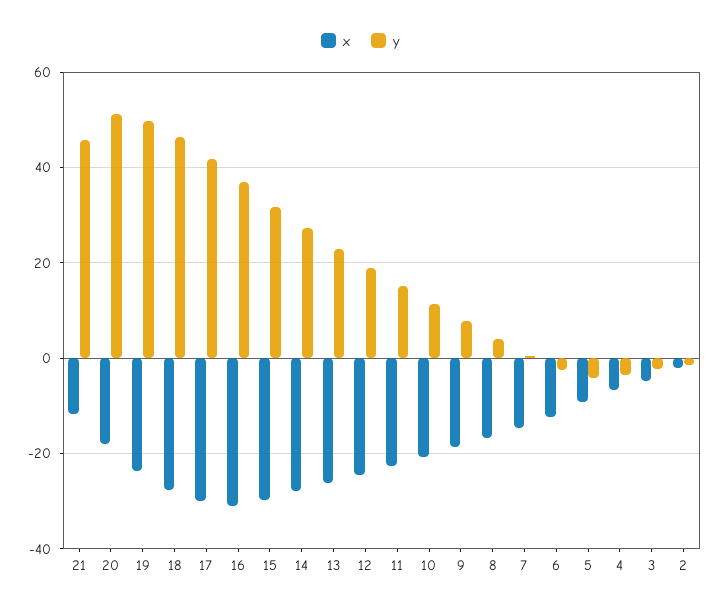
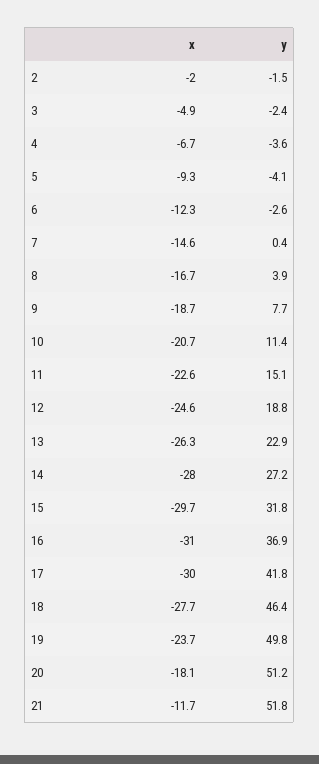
  {
    "x": {
      "21": -11.7,
      "20": -18.1,
      "19": -23.7,
      "18": -27.7,
      "17": -30,
      "16": -31,
      "15": -29.7,
      "14": -28,
      "13": -26.3,
      "12": -24.6,
      "11": -22.6,
      "10": -20.7,
      "9": -18.7,
      "8": -16.7,
      "7": -14.6,
      "6": -12.3,
      "5": -9.3,
      "4": -6.7,
      "3": -4.9,
      "2": -2
    },
    "y": {
-     "21": 46,
+     "21": 51.8,
      "20": 51.2,
      "19": 49.8,
      "18": 46.4,
      "17": 41.8,
      "16": 36.9,
      "15": 31.8,
      "14": 27.2,
      "13": 22.9,
      "12": 18.8,
      "11": 15.1,
      "10": 11.4,
      "9": 7.7,
      "8": 3.9,
      "7": 0.4,
      "6": -2.6,
      "5": -4.1,
      "4": -3.6,
      "3": -2.4,
      "2": -1.5
    }
  }

